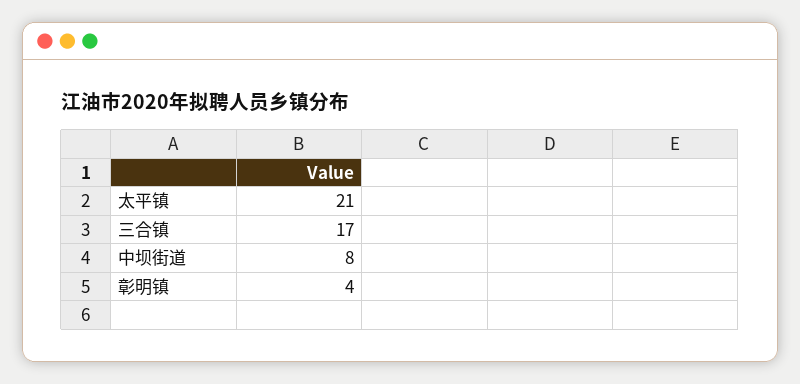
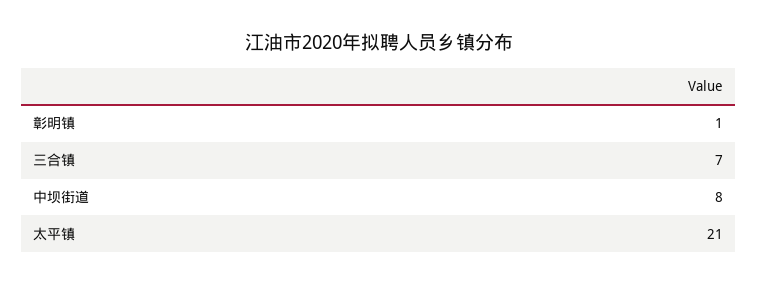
  {
    "太平镇": 21,
-   "三合镇": 17,
+   "三合镇": 7,
    "中坝街道": 8,
-   "彰明镇": 4
+   "彰明镇": 1
  }

